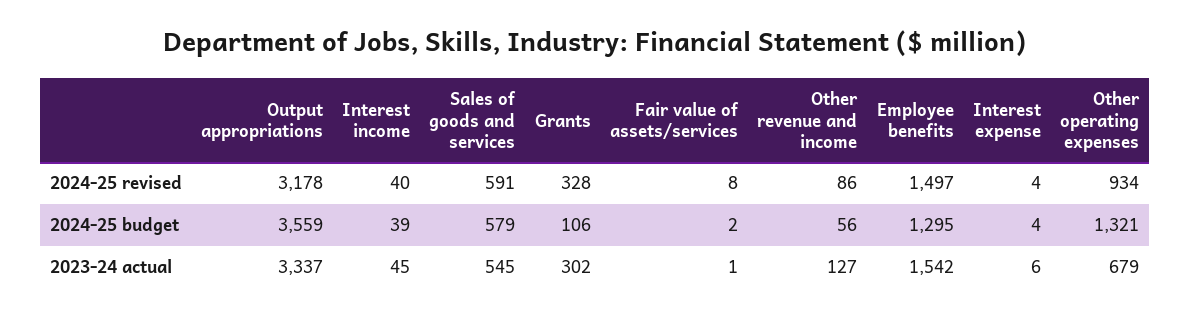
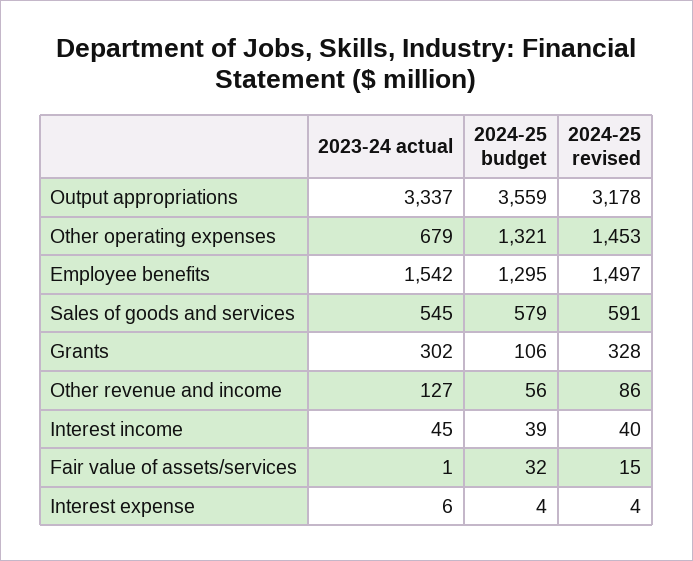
  {
    "Output appropriations": {
      "2024-25 revised": 3178,
      "2024-25 budget": 3559,
      "2023-24 actual": 3337
    },
    "Interest income": {
      "2024-25 revised": 40,
      "2024-25 budget": 39,
      "2023-24 actual": 45
    },
    "Sales of goods and services": {
      "2024-25 revised": 591,
      "2024-25 budget": 579,
      "2023-24 actual": 545
    },
    "Grants": {
      "2024-25 revised": 328,
      "2024-25 budget": 106,
      "2023-24 actual": 302
    },
    "Fair value of assets/services": {
-     "2024-25 revised": 8,
+     "2024-25 revised": 15,
-     "2024-25 budget": 2,
+     "2024-25 budget": 32,
      "2023-24 actual": 1
    },
    "Other revenue and income": {
      "2024-25 revised": 86,
      "2024-25 budget": 56,
      "2023-24 actual": 127
    },
    "Employee benefits": {
      "2024-25 revised": 1497,
      "2024-25 budget": 1295,
      "2023-24 actual": 1542
    },
    "Interest expense": {
      "2024-25 revised": 4,
      "2024-25 budget": 4,
      "2023-24 actual": 6
    },
    "Other operating expenses": {
-     "2024-25 revised": 934,
+     "2024-25 revised": 1453,
      "2024-25 budget": 1321,
      "2023-24 actual": 679
    }
  }

